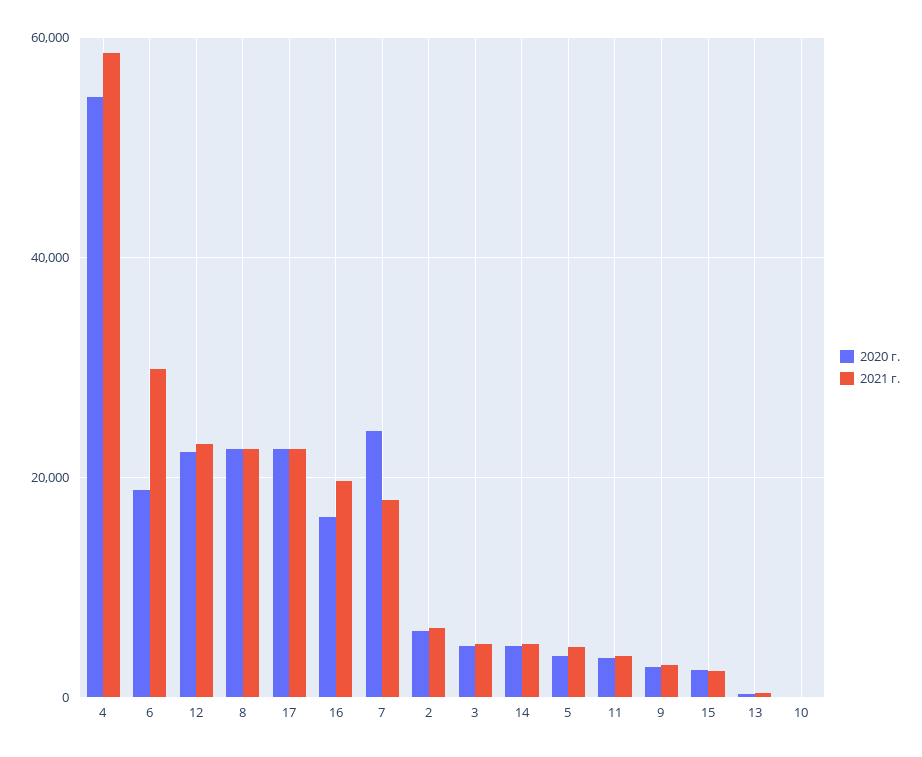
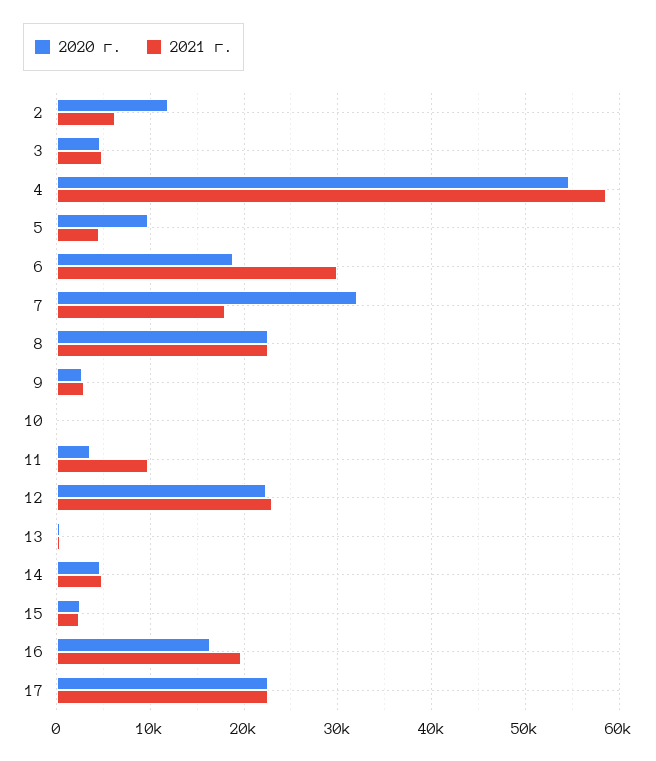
  {
    "2020 г.": {
      "4": 55000,
      "6": 19000,
      "12": 22000,
      "8": 23000,
      "17": 23000,
      "16": 16000,
-     "7": 24000,
+     "7": 32000,
-     "2": 6000,
+     "2": 12000,
      "3": 5000,
      "14": 5000,
-     "5": 4000,
+     "5": 10000,
      "11": 4000,
      "9": 3000,
      "15": 2000,
      "13": 0,
      "10": 0
    },
    "2021 г.": {
      "4": 59000,
      "6": 30000,
      "12": 23000,
      "8": 23000,
      "17": 23000,
      "16": 20000,
      "7": 18000,
      "2": 6000,
      "3": 5000,
      "14": 5000,
      "5": 5000,
-     "11": 4000,
+     "11": 10000,
      "9": 3000,
      "15": 2000,
      "13": 0,
      "10": 0
    }
  }

